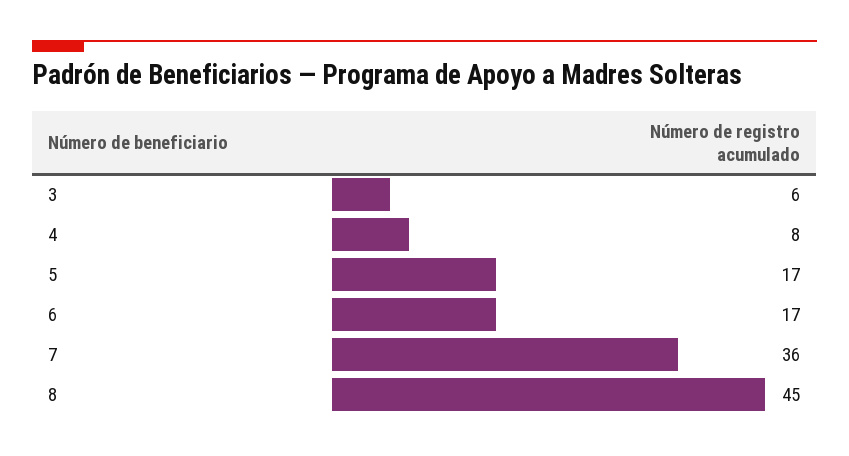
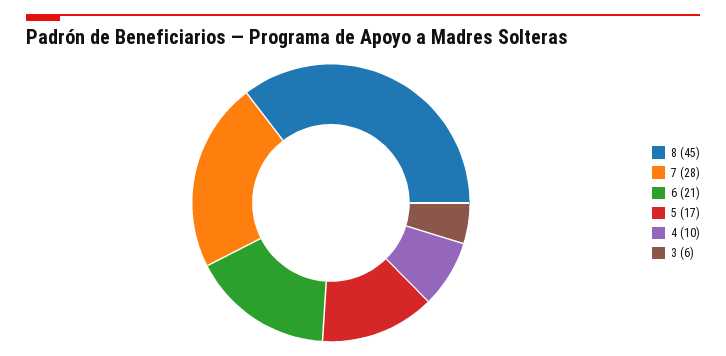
  {
    "3": 6,
-   "4": 8,
+   "4": 10,
    "5": 17,
-   "6": 17,
+   "6": 21,
-   "7": 36,
+   "7": 28,
    "8": 45
  }

